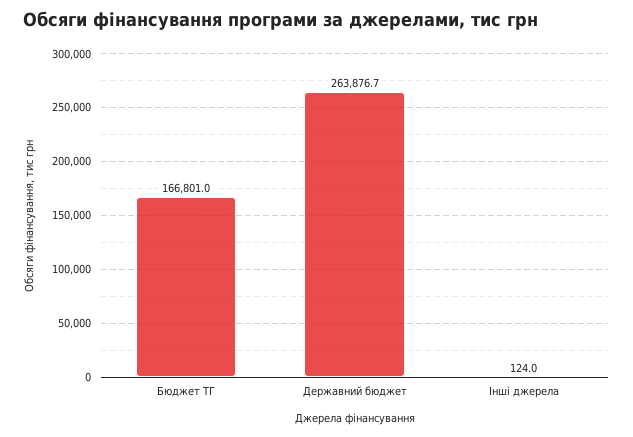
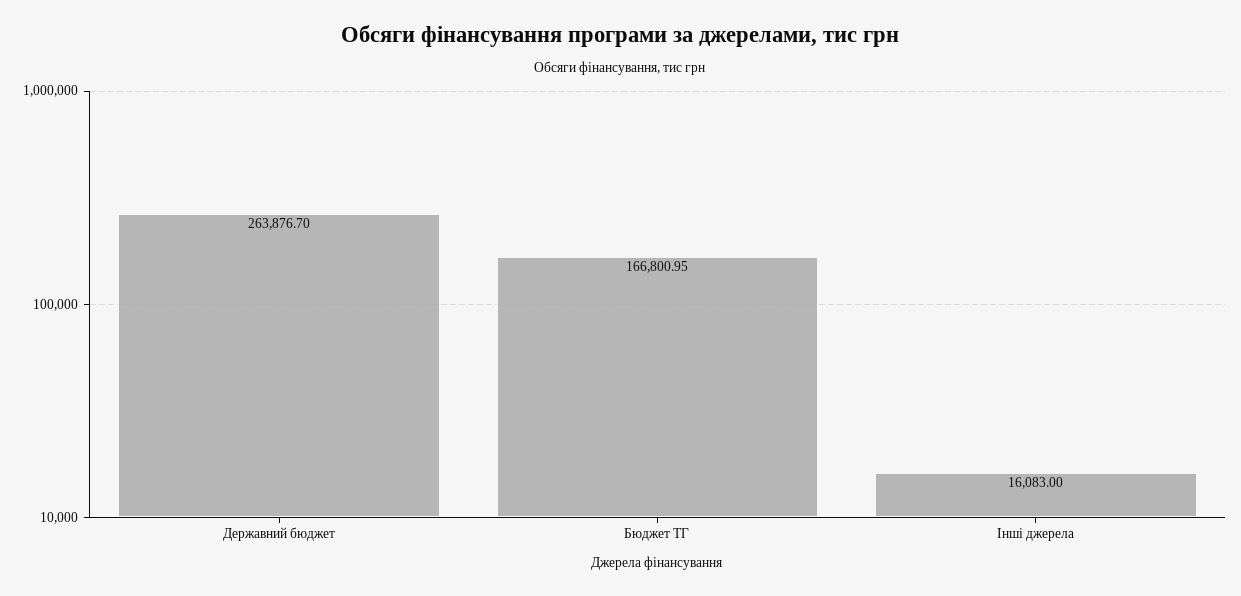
  {
    "Бюджет ТГ": 166800.95,
    "Державний бюджет": 263876.7,
-   "Інші джерела": 124
+   "Інші джерела": 16083
  }

